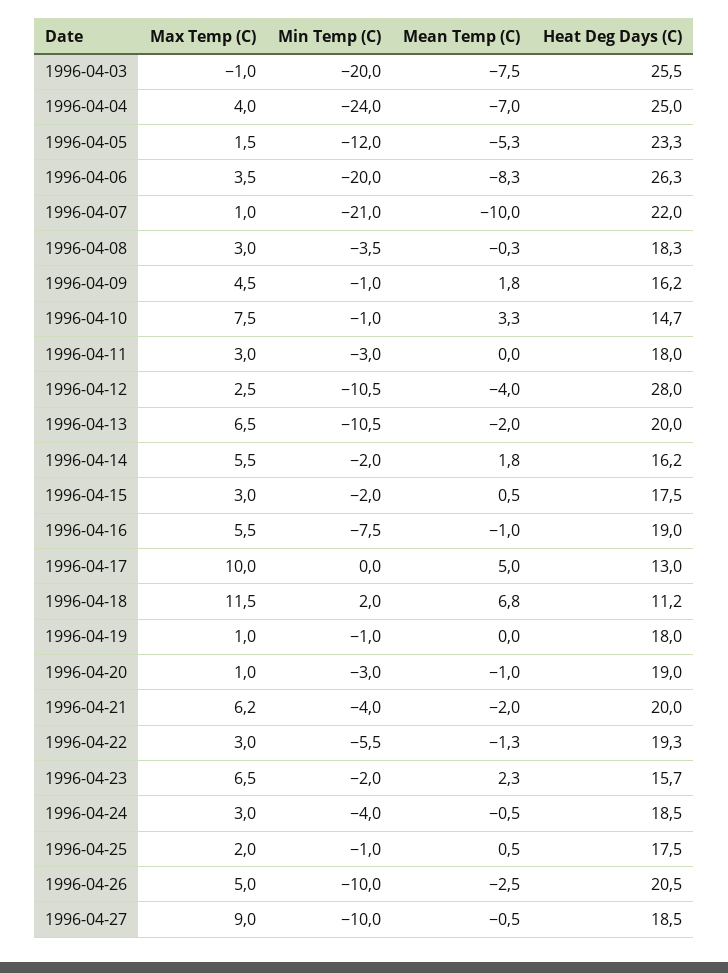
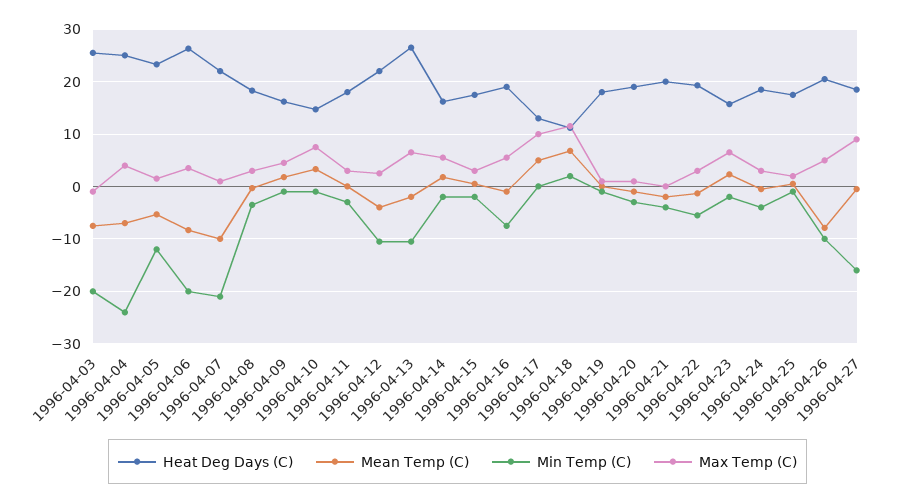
  {
    "Max Temp (C)": {
      "1996-04-03": -1,
      "1996-04-04": 4,
      "1996-04-05": 1.5,
      "1996-04-06": 3.5,
      "1996-04-07": 1,
      "1996-04-08": 3,
      "1996-04-09": 4.5,
      "1996-04-10": 7.5,
      "1996-04-11": 3,
      "1996-04-12": 2.5,
      "1996-04-13": 6.5,
      "1996-04-14": 5.5,
      "1996-04-15": 3,
      "1996-04-16": 5.5,
      "1996-04-17": 10,
      "1996-04-18": 11.5,
      "1996-04-19": 1,
      "1996-04-20": 1,
-     "1996-04-21": 6.2,
+     "1996-04-21": 0,
      "1996-04-22": 3,
      "1996-04-23": 6.5,
      "1996-04-24": 3,
      "1996-04-25": 2,
      "1996-04-26": 5,
      "1996-04-27": 9
    },
    "Min Temp (C)": {
      "1996-04-03": -20,
      "1996-04-04": -24,
      "1996-04-05": -12,
      "1996-04-06": -20,
      "1996-04-07": -21,
      "1996-04-08": -3.5,
      "1996-04-09": -1,
      "1996-04-10": -1,
      "1996-04-11": -3,
      "1996-04-12": -10.5,
      "1996-04-13": -10.5,
      "1996-04-14": -2,
      "1996-04-15": -2,
      "1996-04-16": -7.5,
      "1996-04-17": 0,
      "1996-04-18": 2,
      "1996-04-19": -1,
      "1996-04-20": -3,
      "1996-04-21": -4,
      "1996-04-22": -5.5,
      "1996-04-23": -2,
      "1996-04-24": -4,
      "1996-04-25": -1,
      "1996-04-26": -10,
-     "1996-04-27": -10
+     "1996-04-27": -16
    },
    "Mean Temp (C)": {
      "1996-04-03": -7.5,
      "1996-04-04": -7,
      "1996-04-05": -5.3,
      "1996-04-06": -8.3,
      "1996-04-07": -10,
      "1996-04-08": -0.3,
      "1996-04-09": 1.8,
      "1996-04-10": 3.3,
      "1996-04-11": 0,
      "1996-04-12": -4,
      "1996-04-13": -2,
      "1996-04-14": 1.8,
      "1996-04-15": 0.5,
      "1996-04-16": -1,
      "1996-04-17": 5,
      "1996-04-18": 6.8,
      "1996-04-19": 0,
      "1996-04-20": -1,
      "1996-04-21": -2,
      "1996-04-22": -1.3,
      "1996-04-23": 2.3,
      "1996-04-24": -0.5,
      "1996-04-25": 0.5,
-     "1996-04-26": -2.5,
+     "1996-04-26": -8,
      "1996-04-27": -0.5
    },
    "Heat Deg Days (C)": {
      "1996-04-03": 25.5,
      "1996-04-04": 25,
      "1996-04-05": 23.3,
      "1996-04-06": 26.3,
      "1996-04-07": 22,
      "1996-04-08": 18.3,
      "1996-04-09": 16.2,
      "1996-04-10": 14.7,
      "1996-04-11": 18,
-     "1996-04-12": 28,
+     "1996-04-12": 22,
-     "1996-04-13": 20,
+     "1996-04-13": 26,
      "1996-04-14": 16.2,
      "1996-04-15": 17.5,
      "1996-04-16": 19,
      "1996-04-17": 13,
      "1996-04-18": 11.2,
      "1996-04-19": 18,
      "1996-04-20": 19,
      "1996-04-21": 20,
      "1996-04-22": 19.3,
      "1996-04-23": 15.7,
      "1996-04-24": 18.5,
      "1996-04-25": 17.5,
      "1996-04-26": 20.5,
      "1996-04-27": 18.5
    }
  }

